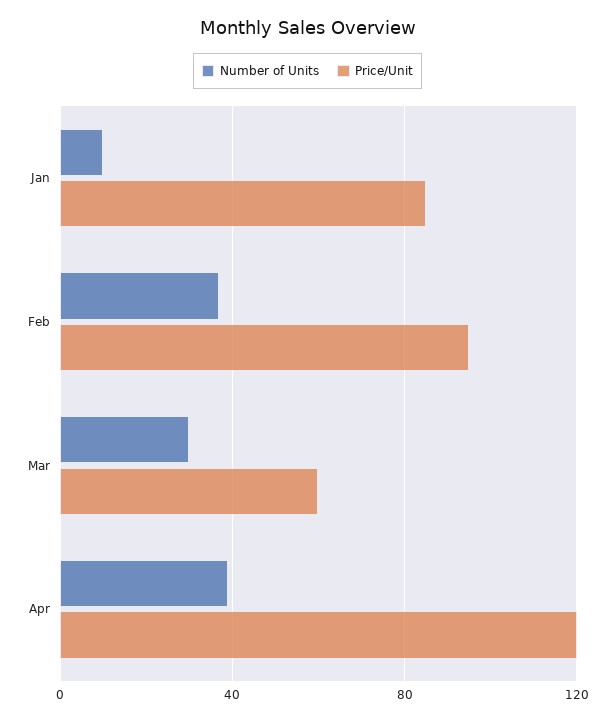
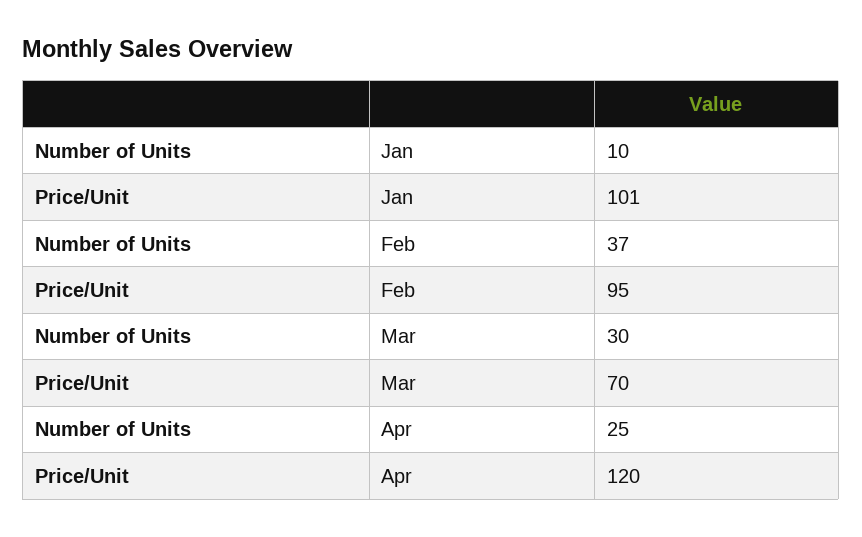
  {
    "Number of Units": {
      "Jan": 10,
      "Feb": 37,
      "Mar": 30,
-     "Apr": 40
+     "Apr": 25
    },
    "Price/Unit": {
-     "Jan": 85,
+     "Jan": 101,
      "Feb": 95,
-     "Mar": 60,
+     "Mar": 70,
      "Apr": 120
    }
  }

